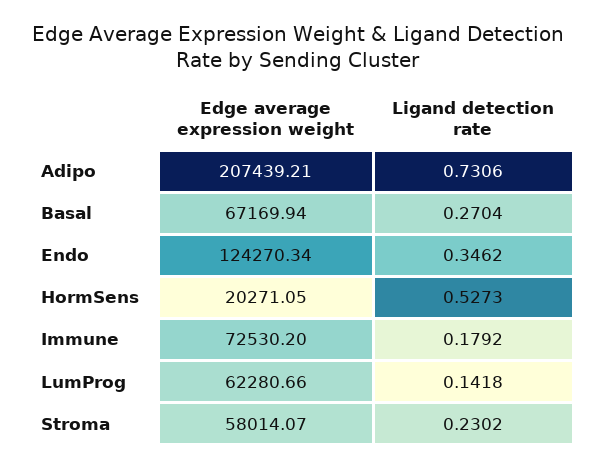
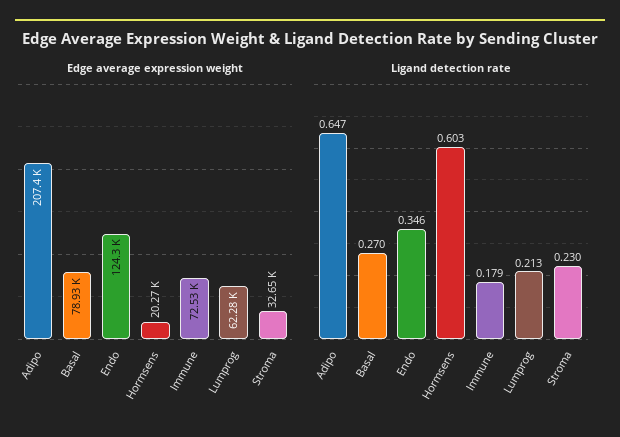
  {
    "Edge average expression weight": {
      "Adipo": 207439.21,
-     "Basal": 67169.94,
+     "Basal": 78930,
      "Endo": 124270.34,
      "HormSens": 20271.05,
      "Immune": 72530.2,
      "LumProg": 62280.66,
-     "Stroma": 58014.07
+     "Stroma": 32650
    },
    "Ligand detection rate": {
-     "Adipo": 0.7306,
+     "Adipo": 0.647,
      "Basal": 0.2704,
      "Endo": 0.3462,
-     "HormSens": 0.5273,
+     "HormSens": 0.603,
      "Immune": 0.1792,
-     "LumProg": 0.1418,
+     "LumProg": 0.213,
      "Stroma": 0.2302
    }
  }

